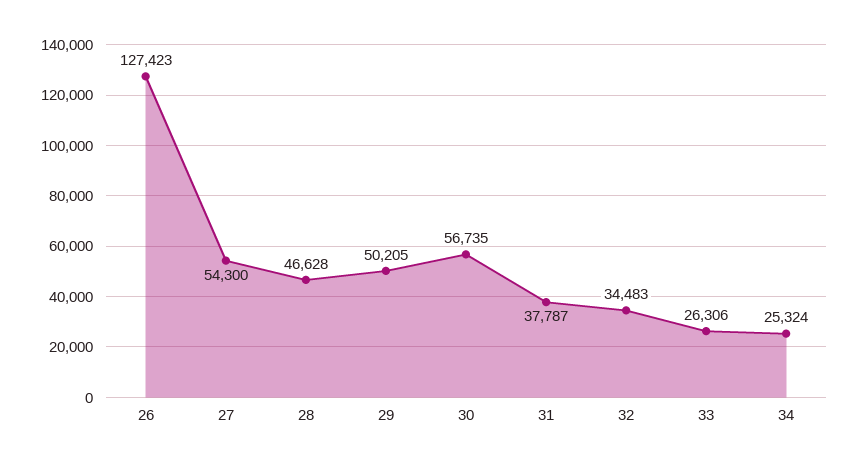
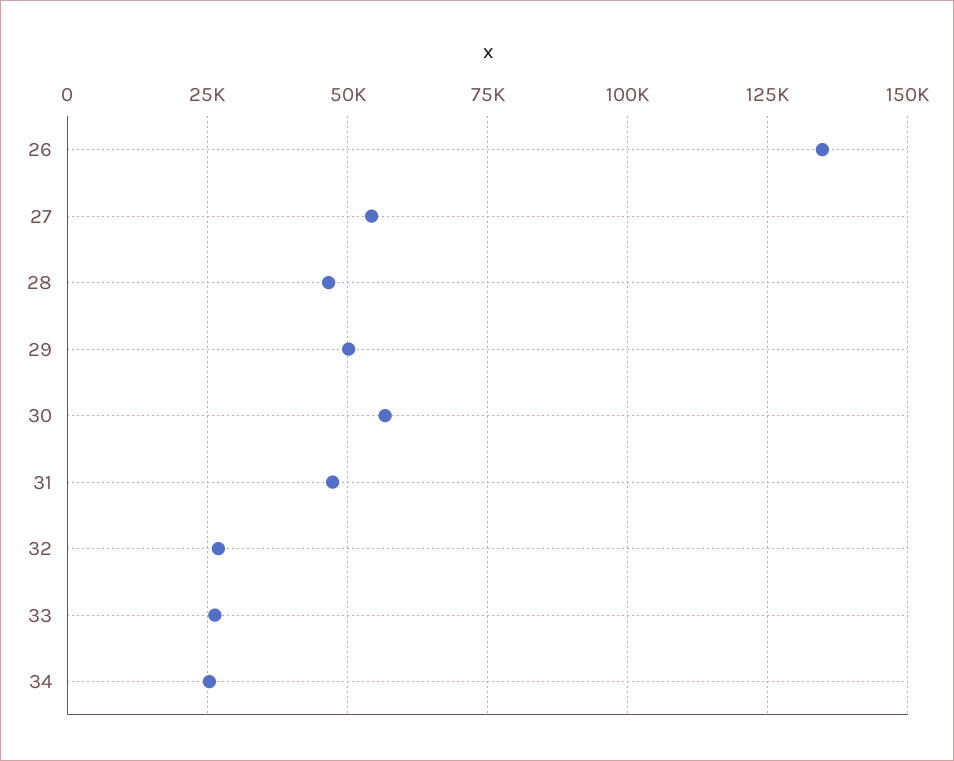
  {
-   "26": 127423,
+   "26": 135000,
    "27": 54300,
    "28": 46628,
    "29": 50205,
    "30": 56735,
-   "31": 37787,
+   "31": 47500,
-   "32": 34483,
+   "32": 27500,
    "33": 26306,
    "34": 25324
  }

